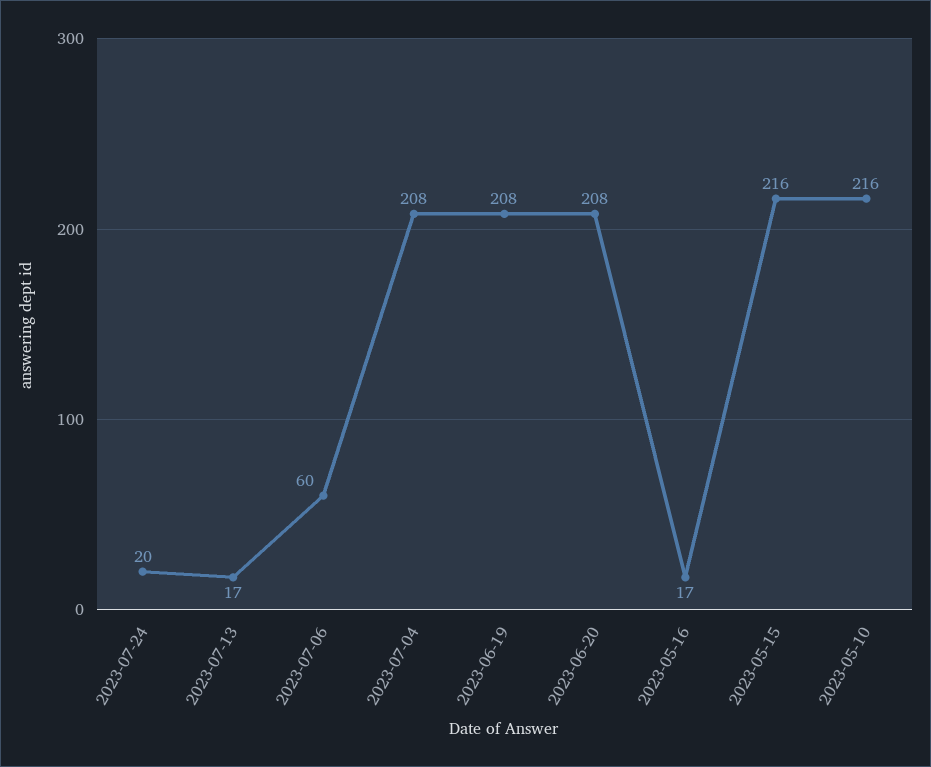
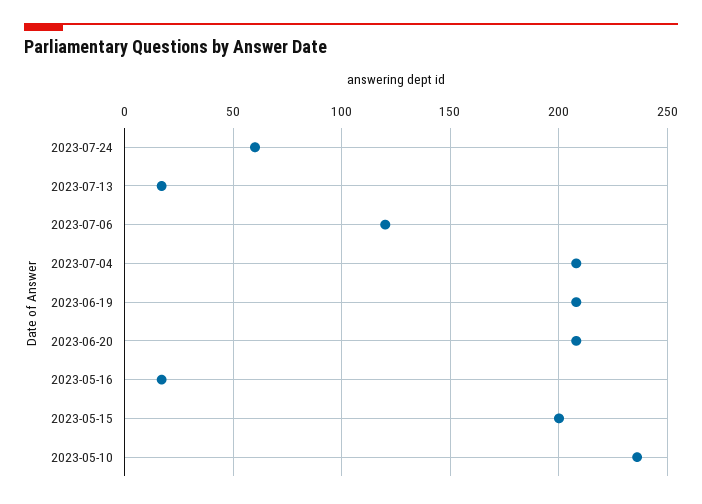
  {
-   "2023-07-24": 20,
+   "2023-07-24": 60,
    "2023-07-13": 17,
-   "2023-07-06": 60,
+   "2023-07-06": 120,
    "2023-07-04": 208,
    "2023-06-19": 208,
    "2023-06-20": 208,
    "2023-05-16": 17,
-   "2023-05-15": 216,
+   "2023-05-15": 200,
-   "2023-05-10": 216
+   "2023-05-10": 235
  }

